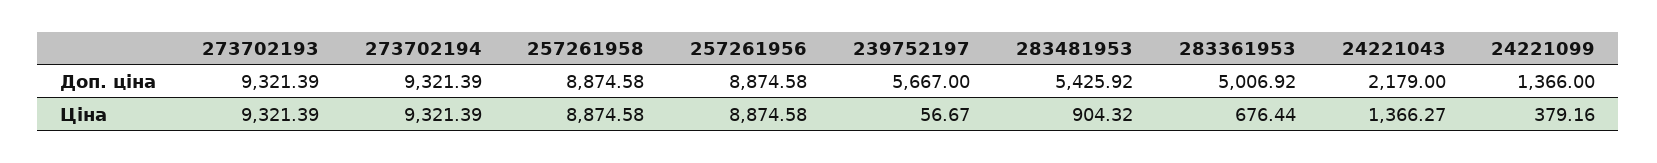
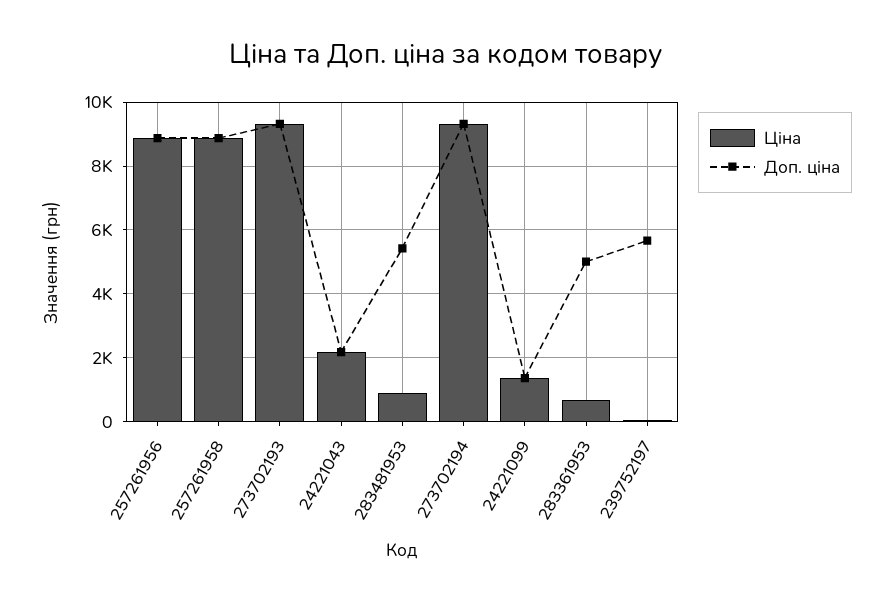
  {
    "Доп. ціна": {
      "273702193": 9321.39,
      "273702194": 9321.39,
      "257261958": 8874.58,
      "257261956": 8874.58,
      "239752197": 5667,
      "283481953": 5425.92,
      "283361953": 5006.92,
      "24221043": 2179,
      "24221099": 1366
    },
    "Ціна": {
      "273702193": 9321.39,
      "273702194": 9321.39,
      "257261958": 8874.58,
      "257261956": 8874.58,
      "239752197": 56.67,
      "283481953": 904.32,
      "283361953": 676.44,
-     "24221043": 1366.27,
+     "24221043": 2200,
-     "24221099": 379.16
+     "24221099": 1400
    }
  }

